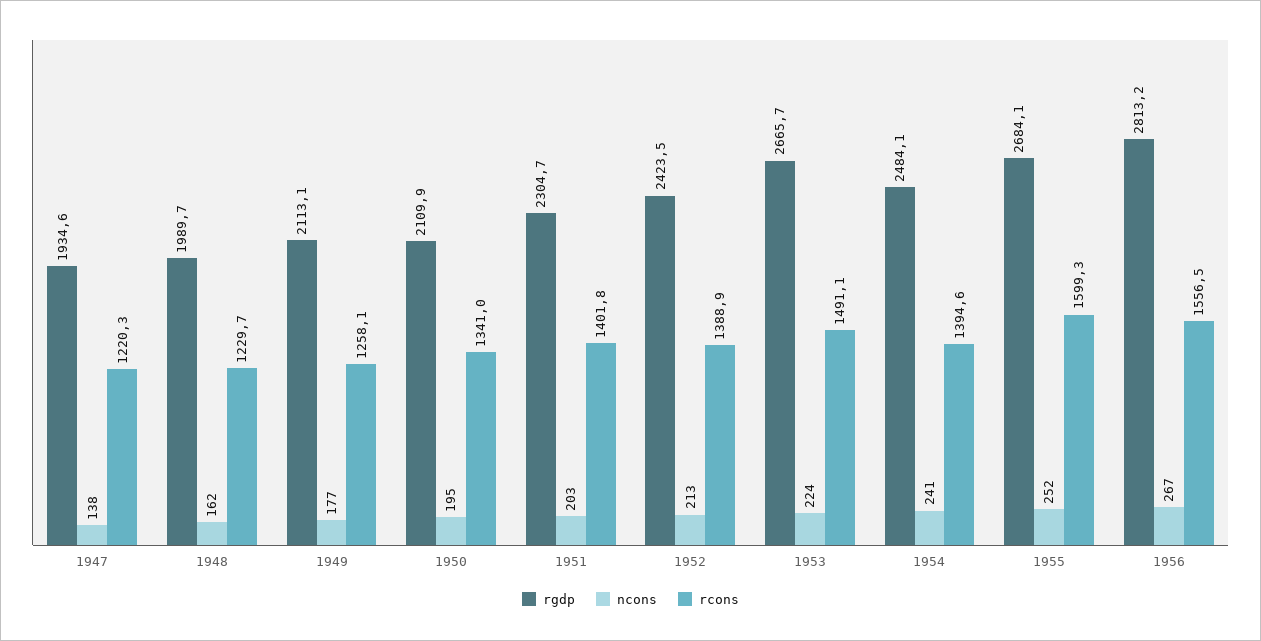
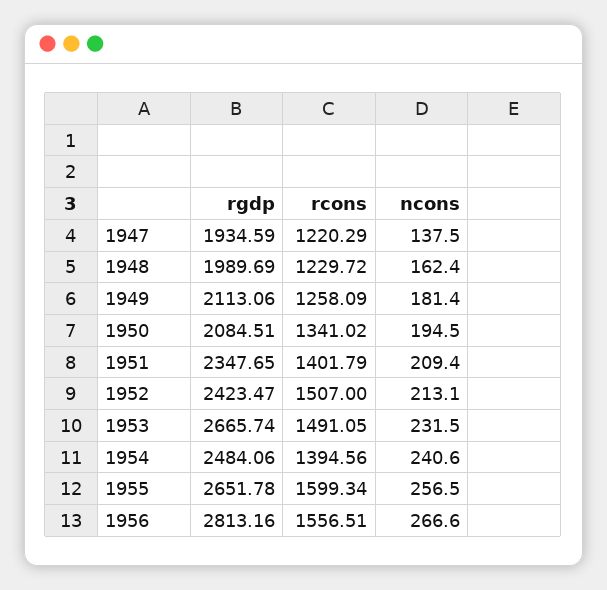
  {
    "rgdp": {
      "1947": 1934.59,
      "1948": 1989.69,
      "1949": 2113.06,
-     "1950": 2109.9,
+     "1950": 2084.51,
-     "1951": 2304.7,
+     "1951": 2347.65,
      "1952": 2423.47,
      "1953": 2665.74,
      "1954": 2484.06,
-     "1955": 2684.1,
+     "1955": 2651.78,
      "1956": 2813.16
    },
    "ncons": {
      "1947": 137.5,
      "1948": 162.4,
-     "1949": 177,
+     "1949": 181.4,
      "1950": 194.5,
-     "1951": 203,
+     "1951": 209.4,
      "1952": 213.1,
-     "1953": 224,
+     "1953": 231.5,
      "1954": 240.6,
-     "1955": 252,
+     "1955": 256.5,
      "1956": 266.6
    },
    "rcons": {
      "1947": 1220.29,
      "1948": 1229.72,
      "1949": 1258.09,
      "1950": 1341.02,
      "1951": 1401.79,
-     "1952": 1388.9,
+     "1952": 1507,
      "1953": 1491.05,
      "1954": 1394.56,
      "1955": 1599.34,
      "1956": 1556.51
    }
  }

